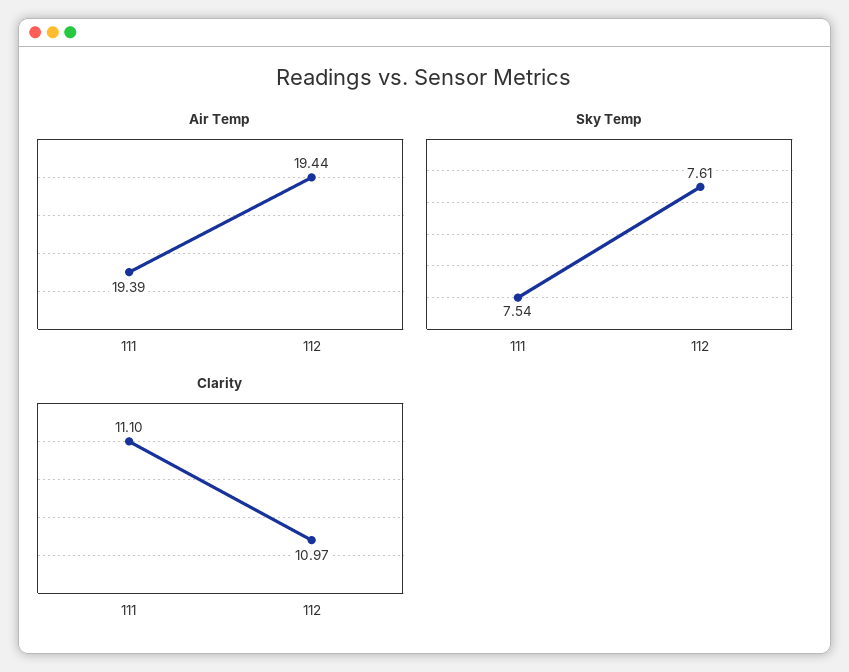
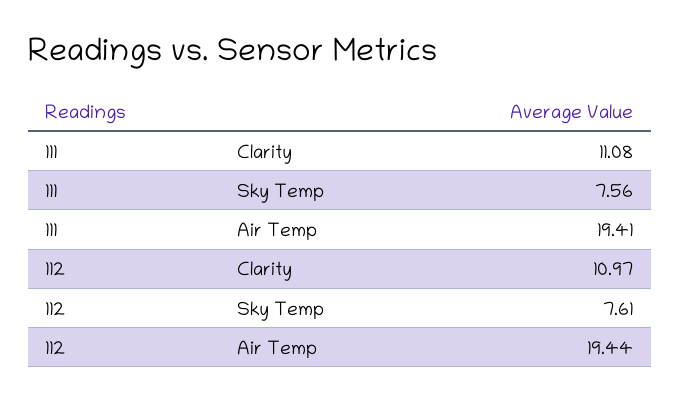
  {
    "Air Temp": {
-     "111": 19.39,
+     "111": 19.41,
      "112": 19.44
    },
    "Sky Temp": {
-     "111": 7.54,
+     "111": 7.56,
      "112": 7.61
    },
    "Clarity": {
-     "111": 11.1,
+     "111": 11.08,
      "112": 10.97
    }
  }

